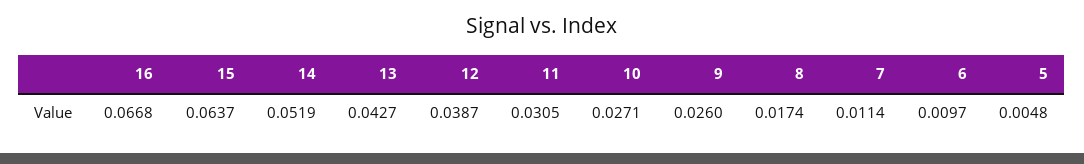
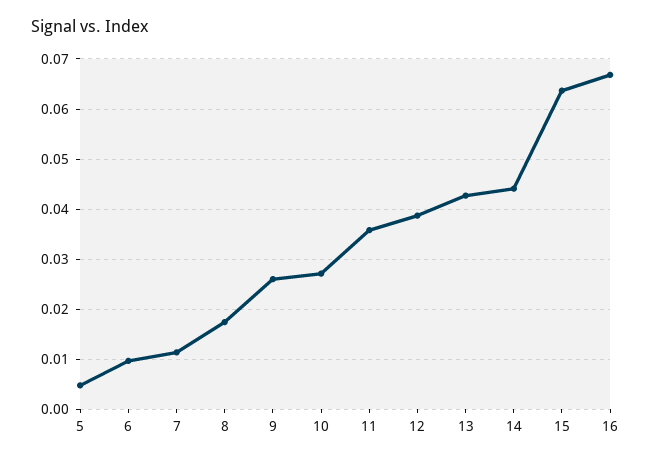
  {
    "16": 0.0668,
    "15": 0.0637,
-   "14": 0.0519,
+   "14": 0.044,
    "13": 0.0427,
    "12": 0.0387,
-   "11": 0.0305,
+   "11": 0.036,
    "10": 0.0271,
    "9": 0.026,
    "8": 0.0174,
    "7": 0.0114,
    "6": 0.0097,
    "5": 0.0048
  }

